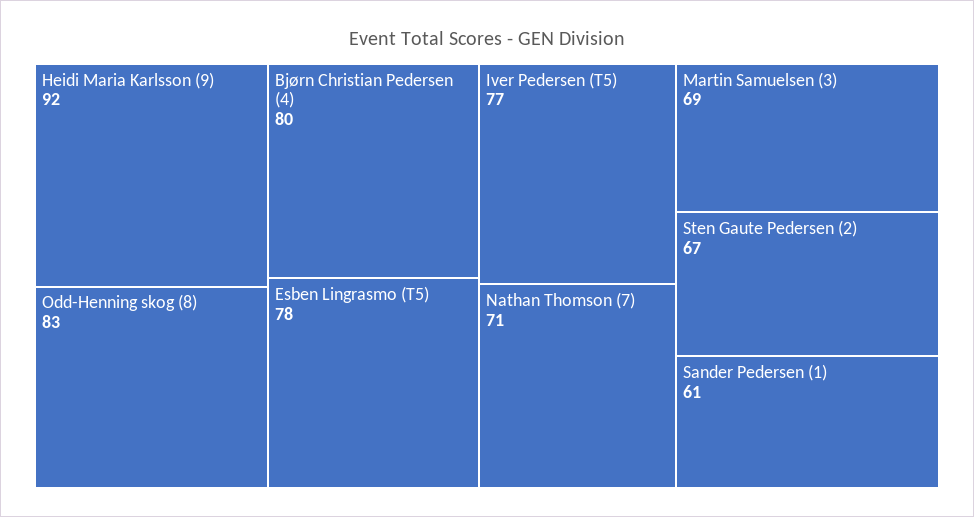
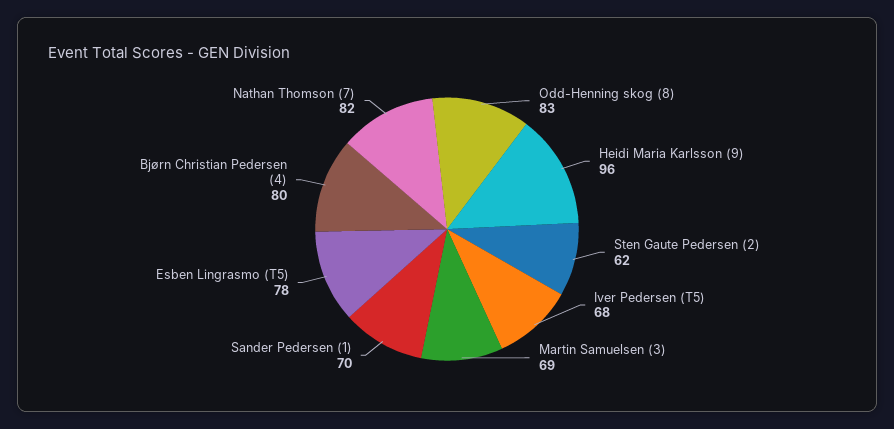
  {
-   "Heidi Maria Karlsson (9)": 92,
+   "Heidi Maria Karlsson (9)": 96,
    "Odd-Henning skog (8)": 83,
    "Bjørn Christian Pedersen (4)": 80,
    "Esben Lingrasmo (T5)": 78,
-   "Iver Pedersen (T5)": 77,
+   "Iver Pedersen (T5)": 68,
-   "Nathan Thomson (7)": 71,
+   "Nathan Thomson (7)": 82,
    "Martin Samuelsen (3)": 69,
-   "Sten Gaute Pedersen (2)": 67,
+   "Sten Gaute Pedersen (2)": 62,
-   "Sander Pedersen (1)": 61
+   "Sander Pedersen (1)": 70
  }

